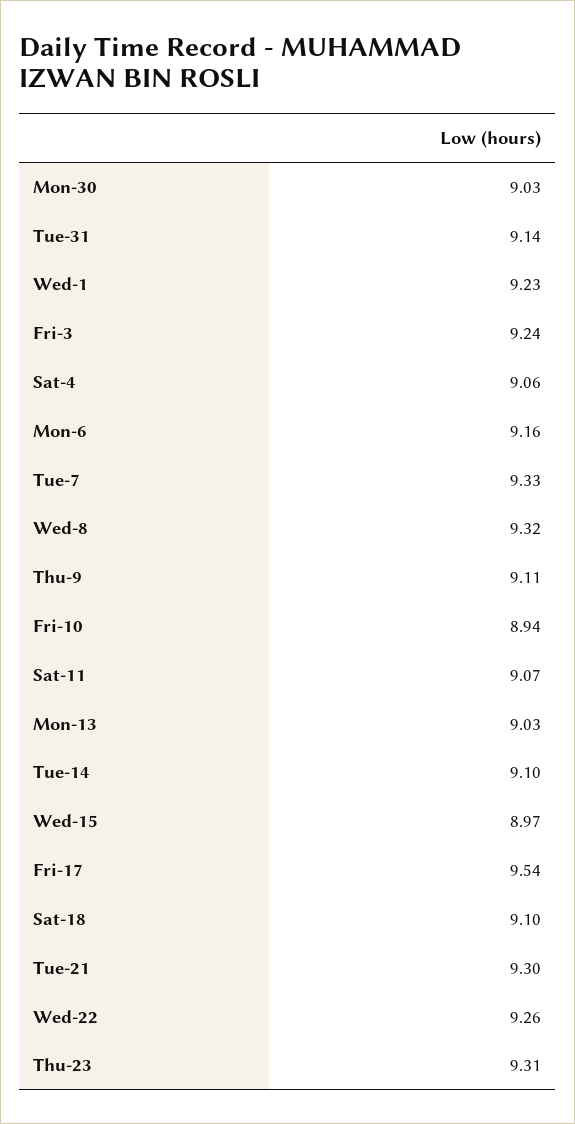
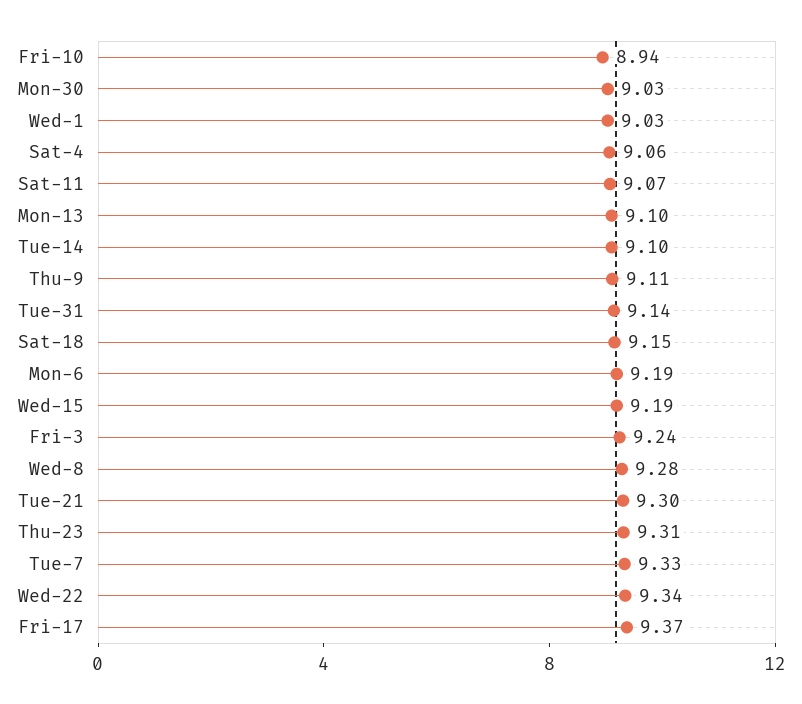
  {
    "Mon-30": 9.03,
    "Tue-31": 9.14,
-   "Wed-1": 9.23,
+   "Wed-1": 9.03,
    "Fri-3": 9.24,
    "Sat-4": 9.06,
-   "Mon-6": 9.16,
+   "Mon-6": 9.19,
    "Tue-7": 9.33,
-   "Wed-8": 9.32,
+   "Wed-8": 9.28,
    "Thu-9": 9.11,
    "Fri-10": 8.94,
    "Sat-11": 9.07,
-   "Mon-13": 9.03,
+   "Mon-13": 9.1,
    "Tue-14": 9.1,
-   "Wed-15": 8.97,
+   "Wed-15": 9.19,
-   "Fri-17": 9.54,
+   "Fri-17": 9.37,
-   "Sat-18": 9.1,
+   "Sat-18": 9.15,
    "Tue-21": 9.3,
-   "Wed-22": 9.26,
+   "Wed-22": 9.34,
    "Thu-23": 9.31
  }

